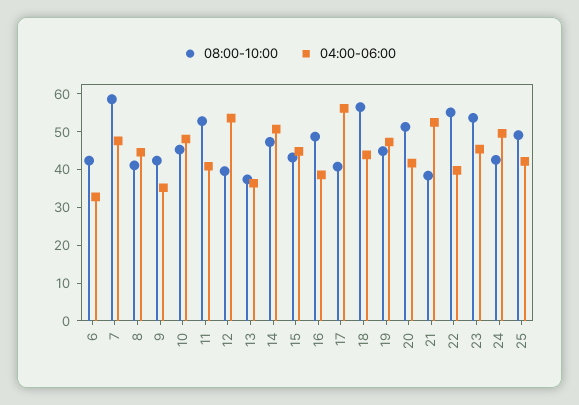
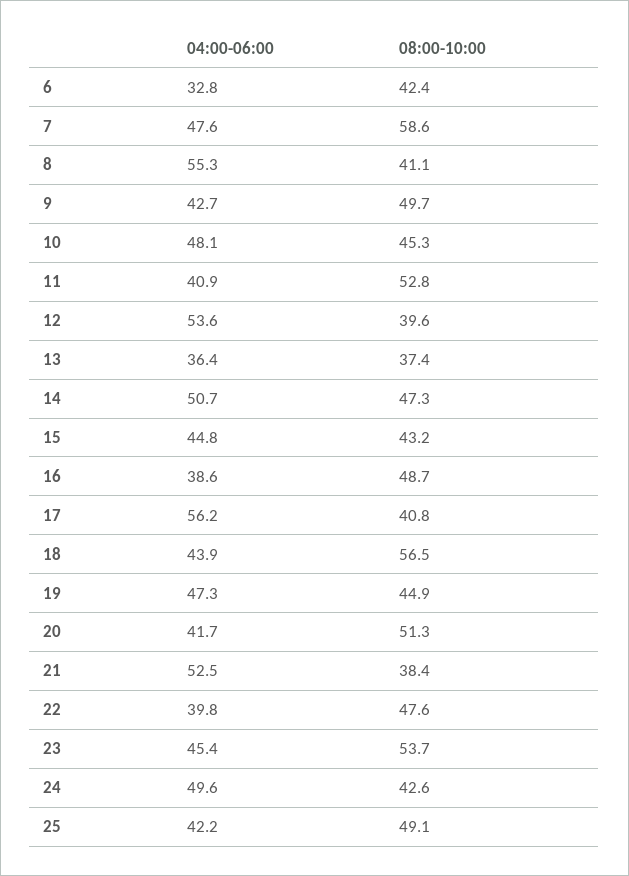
  {
    "08:00-10:00": {
      "6": 42.4,
      "7": 58.6,
      "8": 41.1,
-     "9": 42.5,
+     "9": 49.7,
      "10": 45.3,
      "11": 52.8,
      "12": 39.6,
      "13": 37.4,
      "14": 47.3,
      "15": 43.2,
      "16": 48.7,
      "17": 40.8,
      "18": 56.5,
      "19": 44.9,
      "20": 51.3,
      "21": 38.4,
-     "22": 55,
+     "22": 47.6,
      "23": 53.7,
      "24": 42.6,
      "25": 49.1
    },
    "04:00-06:00": {
      "6": 32.8,
      "7": 47.6,
-     "8": 45,
+     "8": 55.3,
-     "9": 35,
+     "9": 42.7,
      "10": 48.1,
      "11": 40.9,
      "12": 53.6,
      "13": 36.4,
      "14": 50.7,
      "15": 44.8,
      "16": 38.6,
      "17": 56.2,
      "18": 43.9,
      "19": 47.3,
      "20": 41.7,
      "21": 52.5,
      "22": 39.8,
      "23": 45.4,
      "24": 49.6,
      "25": 42.2
    }
  }

